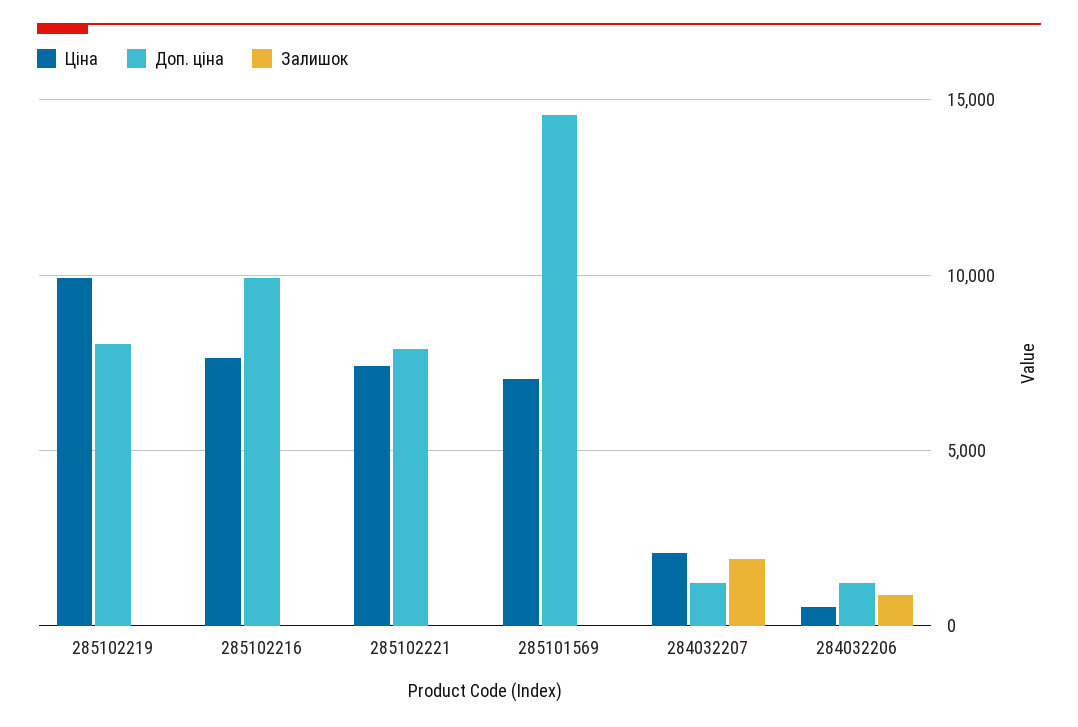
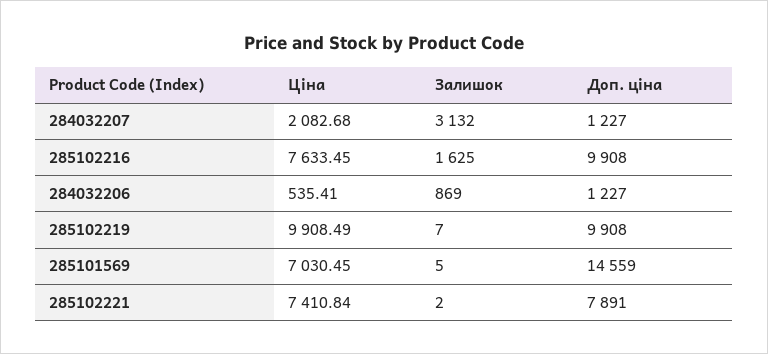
  {
    "Ціна": {
      "285102219": 9908.49,
      "285102216": 7633.45,
      "285102221": 7410.84,
      "285101569": 7030.45,
      "284032207": 2082.68,
      "284032206": 535.41
    },
    "Доп. ціна": {
-     "285102219": 8000,
+     "285102219": 9908,
      "285102216": 9908,
      "285102221": 7891,
      "285101569": 14559,
      "284032207": 1227,
      "284032206": 1227
    },
    "Залишок": {
      "285102219": 7,
-     "285102216": 0,
+     "285102216": 1625,
      "285102221": 2,
      "285101569": 5,
-     "284032207": 2000,
+     "284032207": 3132,
      "284032206": 869
    }
  }

